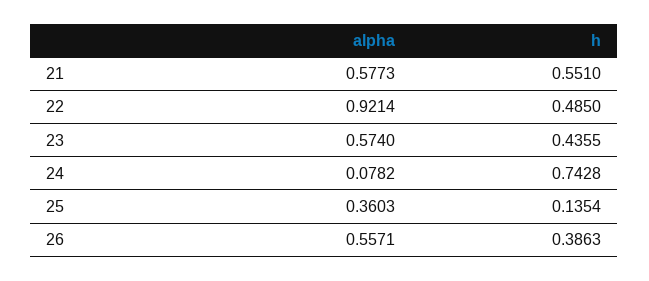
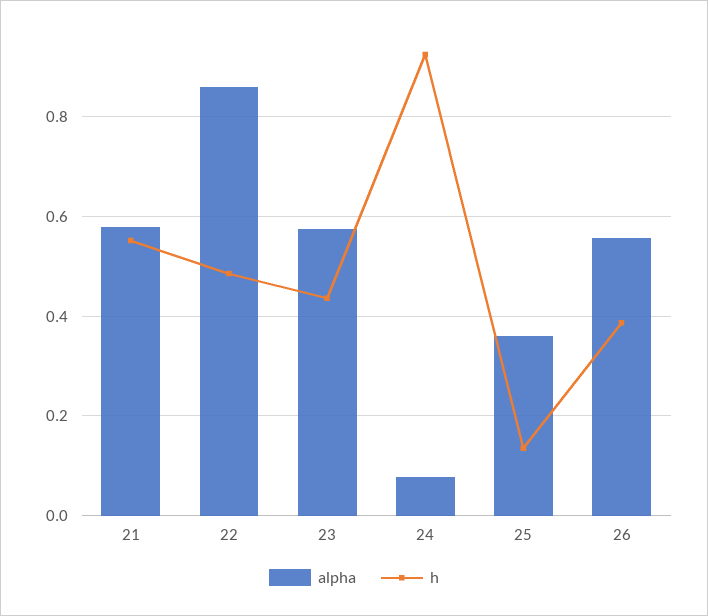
  {
    "alpha": {
      "21": 0.5773,
-     "22": 0.9214,
+     "22": 0.86,
      "23": 0.574,
      "24": 0.0782,
      "25": 0.3603,
      "26": 0.5571
    },
    "h": {
      "21": 0.551,
      "22": 0.485,
      "23": 0.4355,
-     "24": 0.7428,
+     "24": 0.92,
      "25": 0.1354,
      "26": 0.3863
    }
  }

